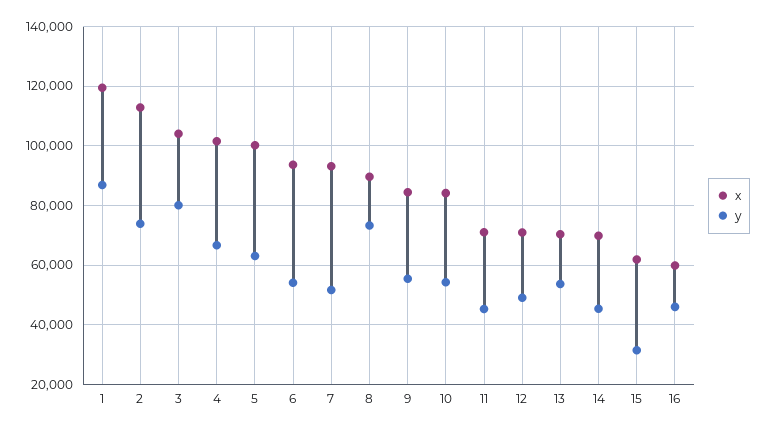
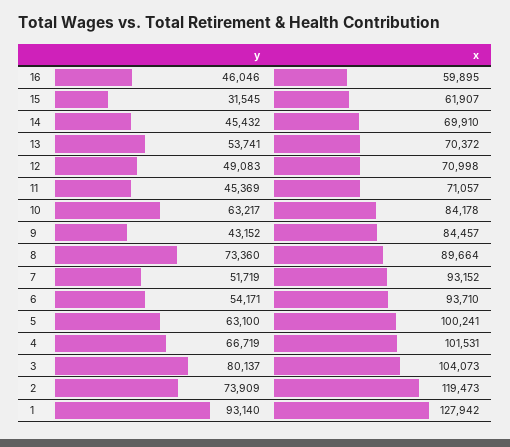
  {
    "x": {
-     "1": 120000,
+     "1": 127942,
-     "2": 112500,
+     "2": 119473,
      "3": 104073,
      "4": 101531,
      "5": 100241,
      "6": 93710,
      "7": 93152,
      "8": 89664,
      "9": 84457,
      "10": 84178,
      "11": 71057,
      "12": 70998,
      "13": 70372,
      "14": 69910,
      "15": 61907,
      "16": 59895
    },
    "y": {
-     "1": 87500,
+     "1": 93140,
      "2": 73909,
      "3": 80137,
      "4": 66719,
      "5": 63100,
      "6": 54171,
      "7": 51719,
      "8": 73360,
-     "9": 55000,
+     "9": 43152,
-     "10": 55000,
+     "10": 63217,
      "11": 45369,
      "12": 49083,
      "13": 53741,
      "14": 45432,
      "15": 31545,
      "16": 46046
    }
  }

